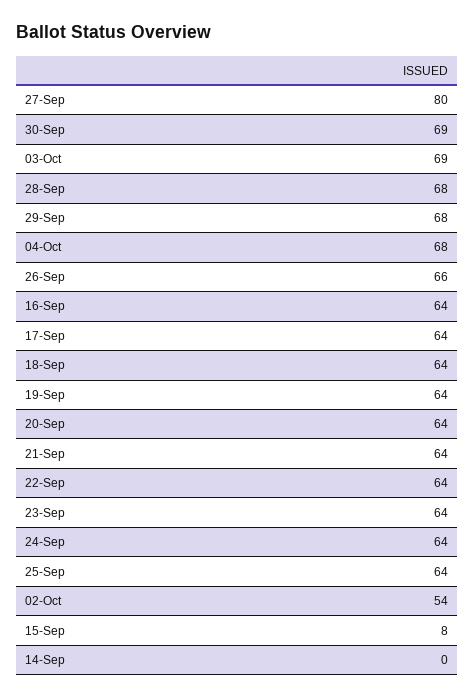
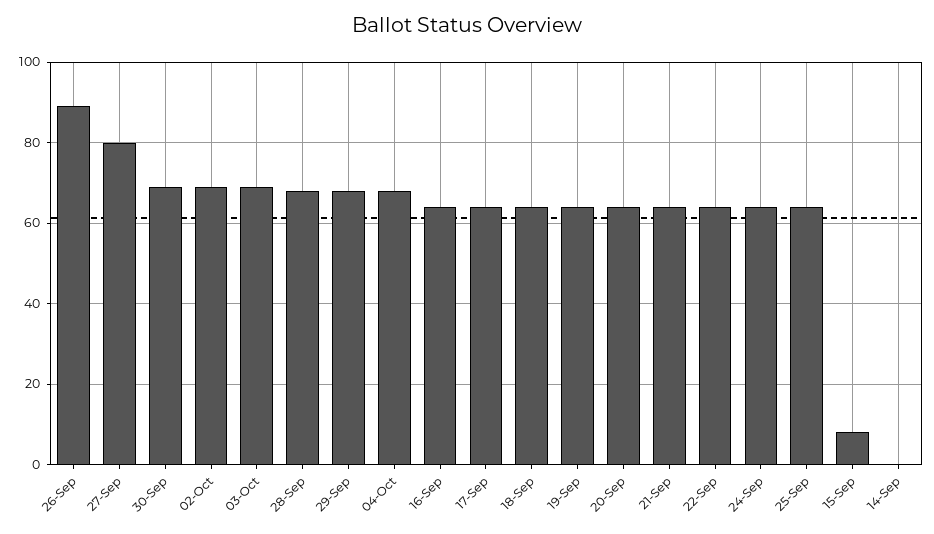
  {
    "27-Sep": 80,
    "30-Sep": 69,
    "03-Oct": 69,
    "28-Sep": 68,
    "29-Sep": 68,
    "04-Oct": 68,
-   "26-Sep": 66,
+   "26-Sep": 90,
    "16-Sep": 64,
    "17-Sep": 64,
    "18-Sep": 64,
    "19-Sep": 64,
    "20-Sep": 64,
    "21-Sep": 64,
    "22-Sep": 64,
-   "23-Sep": 64,
    "24-Sep": 64,
    "25-Sep": 64,
-   "02-Oct": 54,
+   "02-Oct": 70,
    "15-Sep": 8,
    "14-Sep": 0
  }

